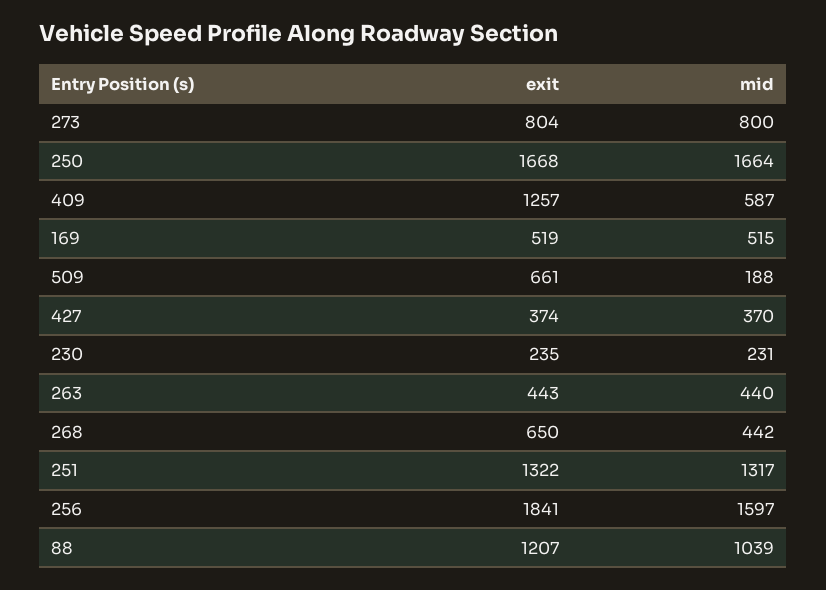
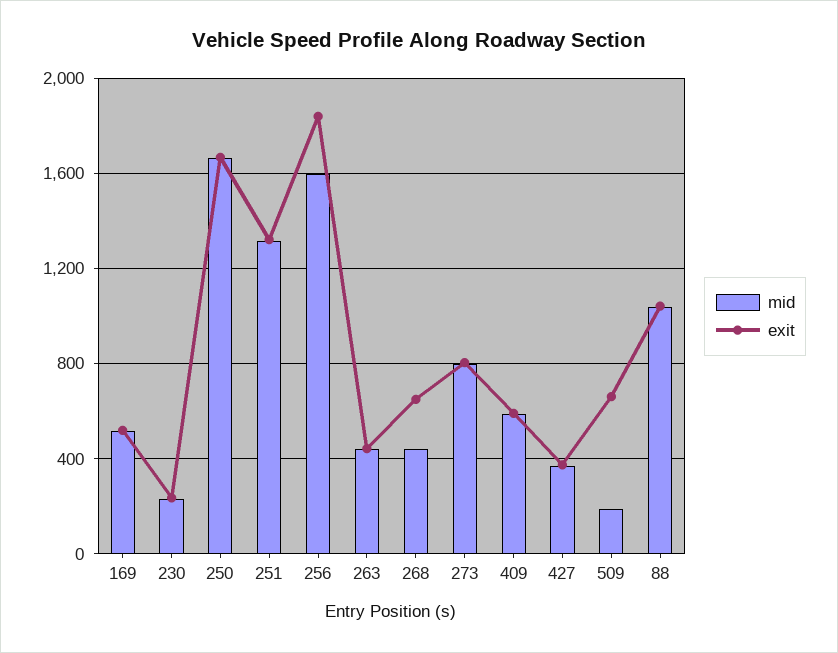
  {
    "exit": {
      "273": 804,
      "250": 1668,
-     "409": 1257,
+     "409": 600,
      "169": 519,
      "509": 661,
      "427": 374,
      "230": 235,
      "263": 443,
      "268": 650,
      "251": 1322,
      "256": 1841,
-     "88": 1207
+     "88": 1050
    },
    "mid": {
      "273": 800,
      "250": 1664,
      "409": 587,
      "169": 515,
      "509": 188,
      "427": 370,
      "230": 231,
      "263": 440,
      "268": 442,
      "251": 1317,
      "256": 1597,
      "88": 1039
    }
  }

